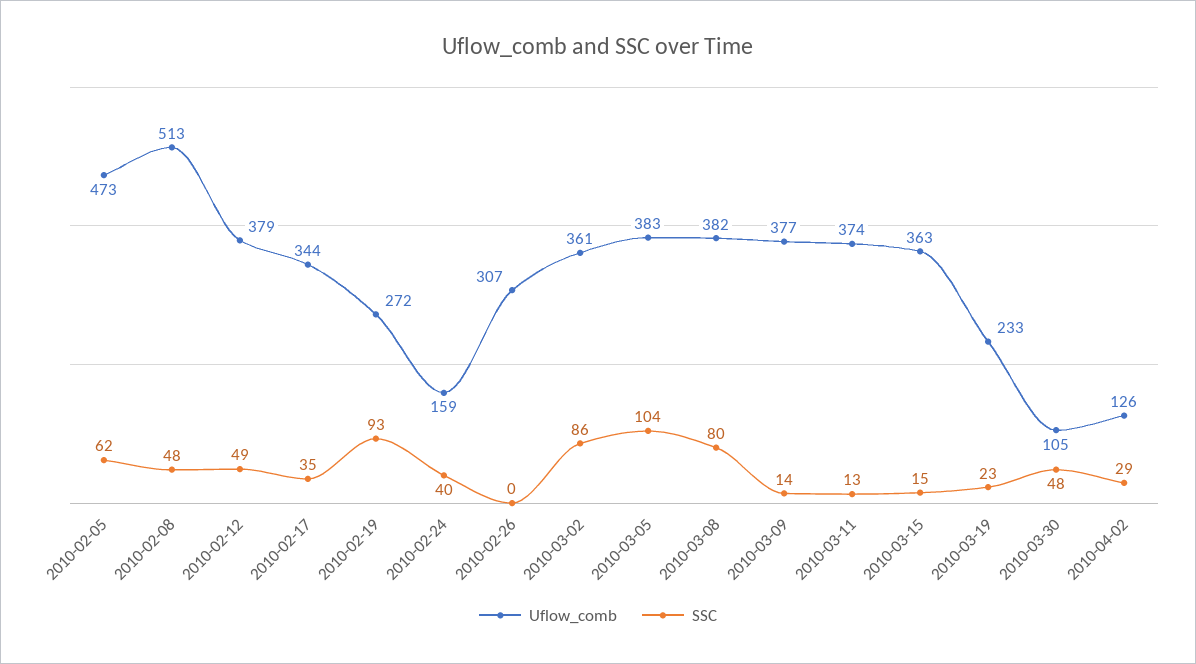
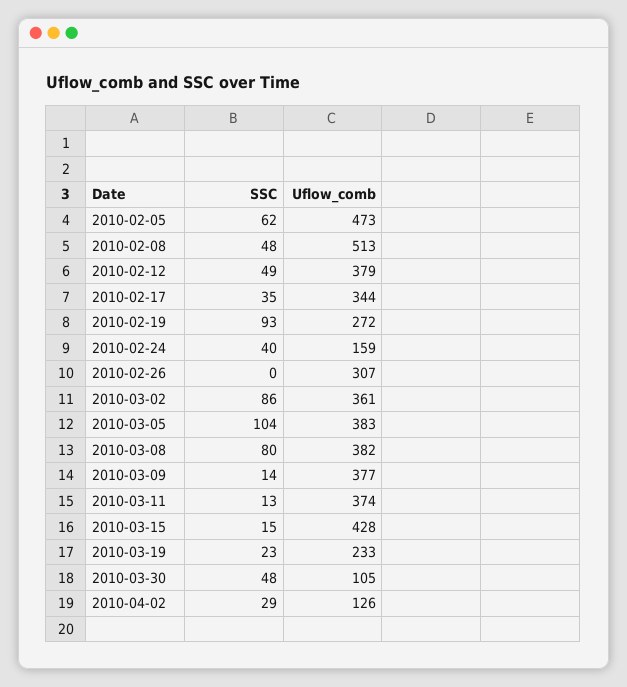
  {
    "Uflow_comb": {
      "2010-02-05": 473,
      "2010-02-08": 513,
      "2010-02-12": 379,
      "2010-02-17": 344,
      "2010-02-19": 272,
      "2010-02-24": 159,
      "2010-02-26": 307,
      "2010-03-02": 361,
      "2010-03-05": 383,
      "2010-03-08": 382,
      "2010-03-09": 377,
      "2010-03-11": 374,
-     "2010-03-15": 363,
+     "2010-03-15": 428,
      "2010-03-19": 233,
      "2010-03-30": 105,
      "2010-04-02": 126
    },
    "SSC": {
      "2010-02-05": 62,
      "2010-02-08": 48,
      "2010-02-12": 49,
      "2010-02-17": 35,
      "2010-02-19": 93,
      "2010-02-24": 40,
      "2010-02-26": 0,
      "2010-03-02": 86,
      "2010-03-05": 104,
      "2010-03-08": 80,
      "2010-03-09": 14,
      "2010-03-11": 13,
      "2010-03-15": 15,
      "2010-03-19": 23,
      "2010-03-30": 48,
      "2010-04-02": 29
    }
  }

